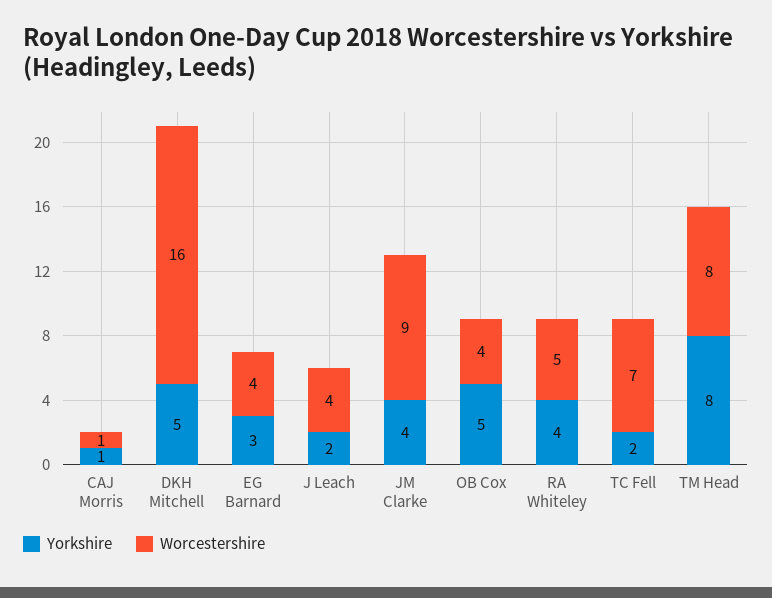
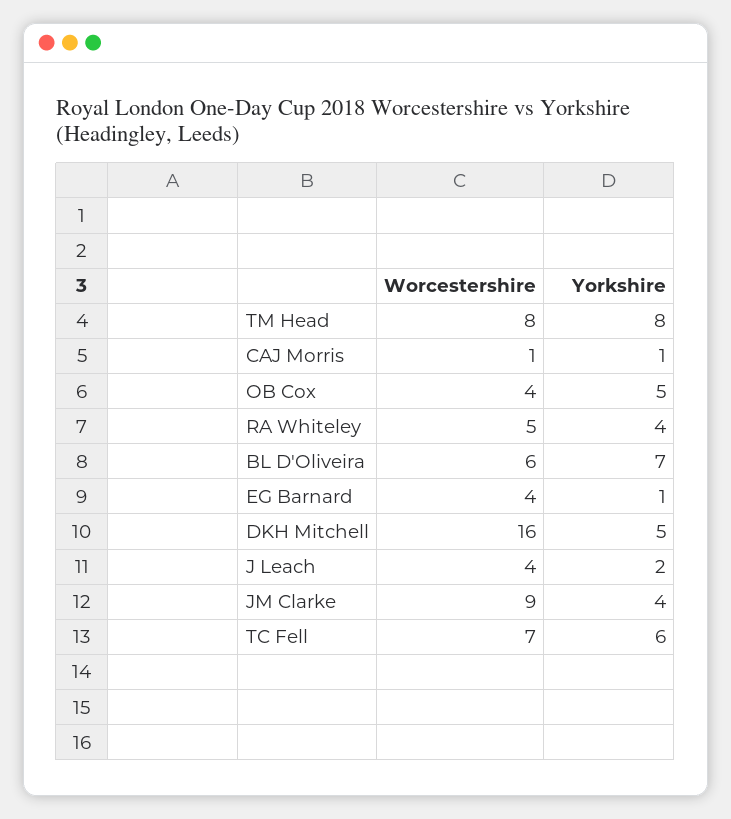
  {
    "Yorkshire": {
      "CAJ Morris": 1,
      "DKH Mitchell": 5,
-     "EG Barnard": 3,
+     "EG Barnard": 1,
      "J Leach": 2,
      "JM Clarke": 4,
      "OB Cox": 5,
      "RA Whiteley": 4,
-     "TC Fell": 2,
+     "TC Fell": 6,
-     "TM Head": 8
+     "TM Head": 8,
+     "BL D'Oliveira": 7
    },
    "Worcestershire": {
      "CAJ Morris": 1,
      "DKH Mitchell": 16,
      "EG Barnard": 4,
      "J Leach": 4,
      "JM Clarke": 9,
      "OB Cox": 4,
      "RA Whiteley": 5,
      "TC Fell": 7,
-     "TM Head": 8
+     "TM Head": 8,
+     "BL D'Oliveira": 6
    }
  }

